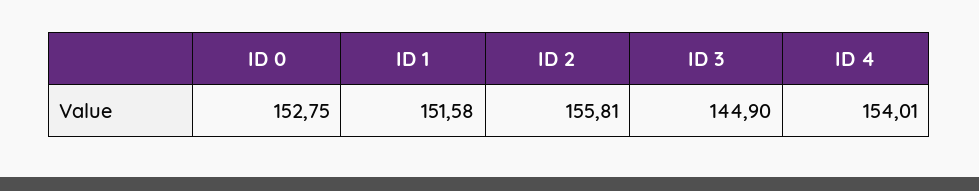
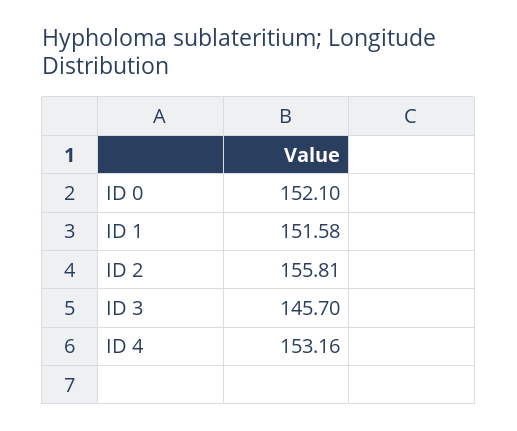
  {
-   "ID 0": 152.75,
+   "ID 0": 152.1,
    "ID 1": 151.58,
    "ID 2": 155.81,
-   "ID 3": 144.9,
+   "ID 3": 145.7,
-   "ID 4": 154.01
+   "ID 4": 153.16
  }

